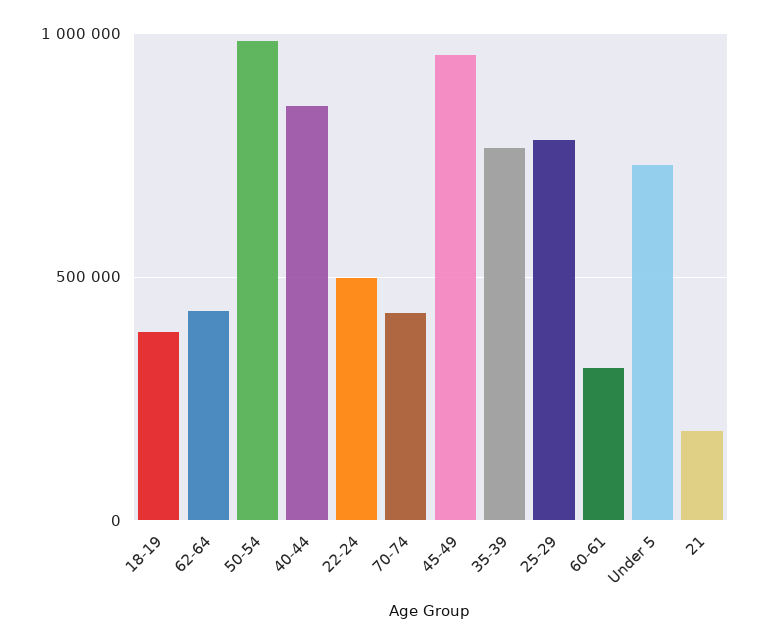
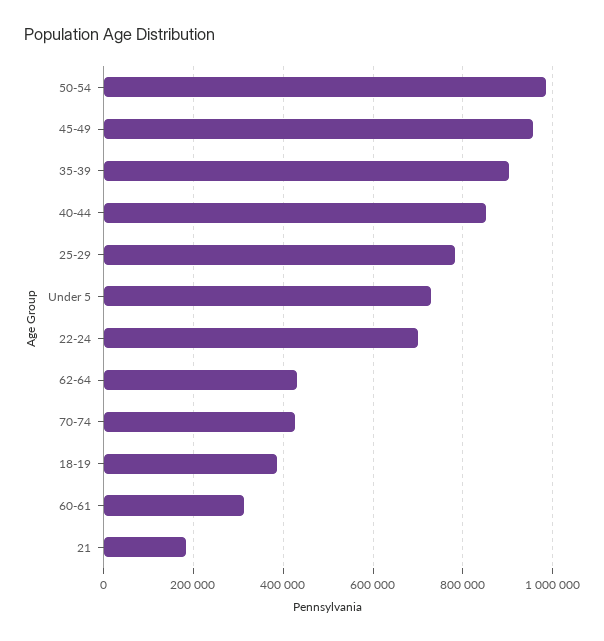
  {
    "18-19": 380000,
    "62-64": 440000,
    "50-54": 980000,
    "40-44": 860000,
-   "22-24": 500000,
+   "22-24": 700000,
    "70-74": 420000,
    "45-49": 960000,
-   "35-39": 750000,
+   "35-39": 900000,
    "25-29": 780000,
    "60-61": 320000,
    "Under 5": 720000,
    "21": 180000
  }

